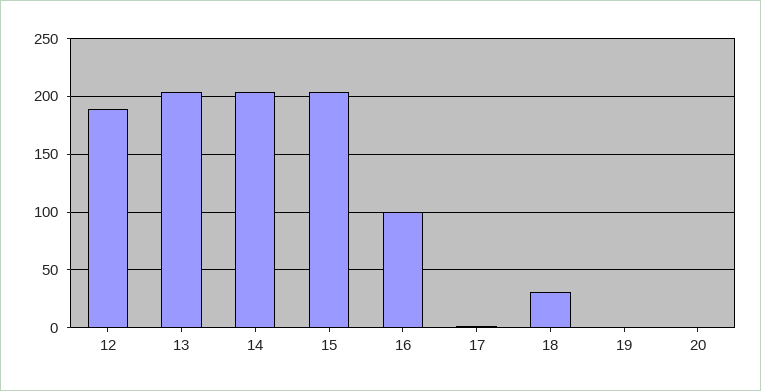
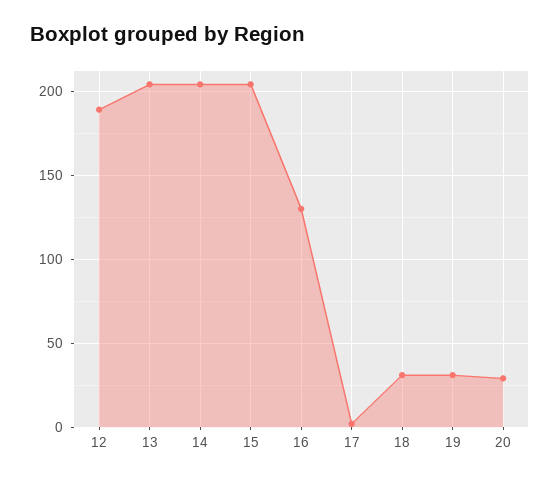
  {
    "12": 190,
    "13": 205,
    "14": 205,
    "15": 205,
-   "16": 100,
+   "16": 130,
    "17": 0,
    "18": 30,
-   "19": 0,
+   "19": 30,
-   "20": 0
+   "20": 30
  }

